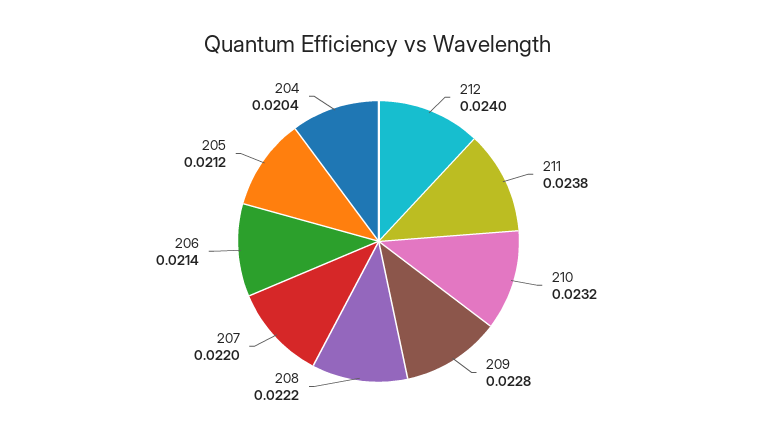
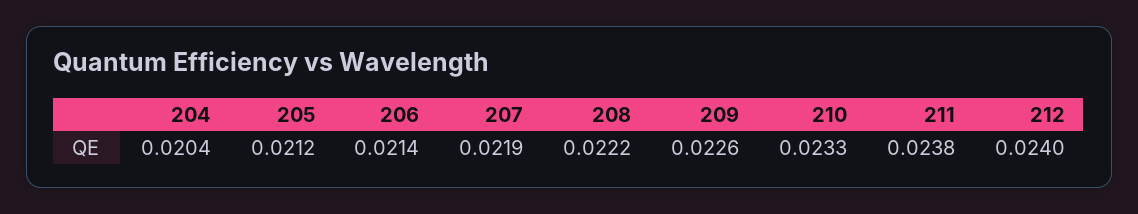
  {
    "212": 0.024,
    "211": 0.0238,
-   "210": 0.0232,
+   "210": 0.0233,
-   "209": 0.0228,
+   "209": 0.0226,
    "208": 0.0222,
-   "207": 0.022,
+   "207": 0.0219,
    "206": 0.0214,
    "205": 0.0212,
    "204": 0.0204
  }

